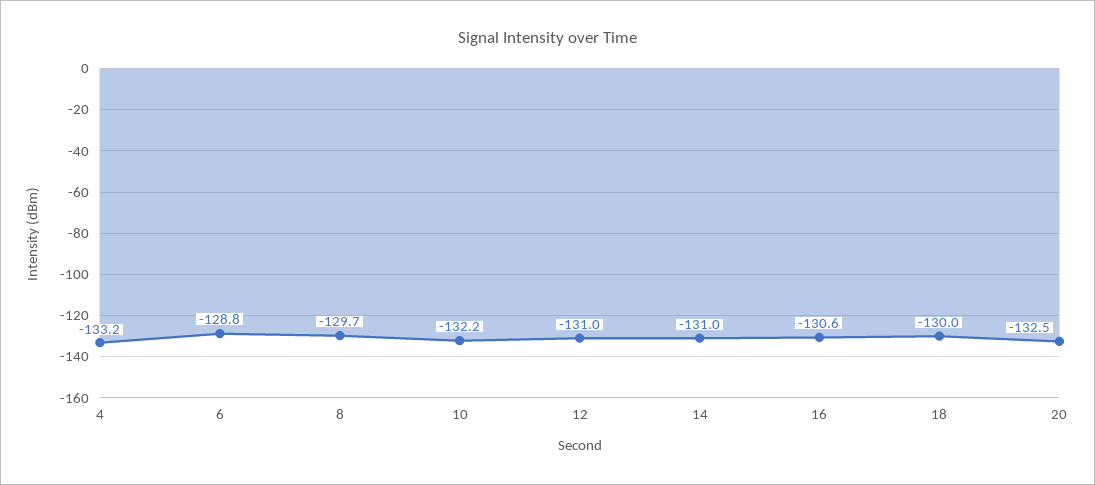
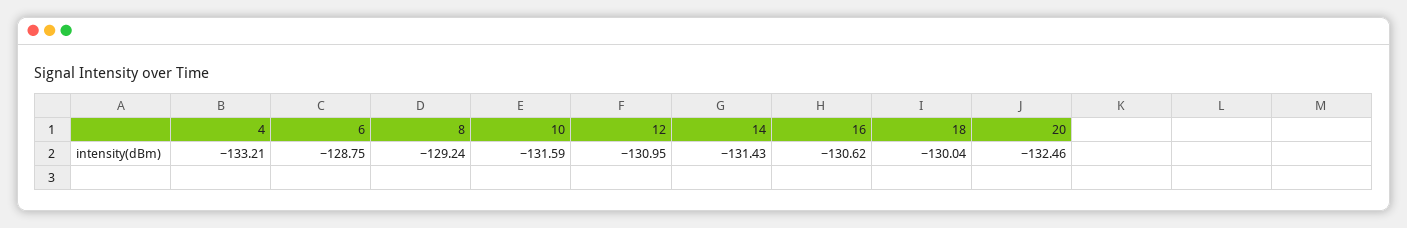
  {
    "4": -133.21,
    "6": -128.75,
-   "8": -129.7,
+   "8": -129.24,
-   "10": -132.2,
+   "10": -131.59,
    "12": -130.95,
-   "14": -131,
+   "14": -131.43,
    "16": -130.62,
    "18": -130.04,
    "20": -132.46
  }

